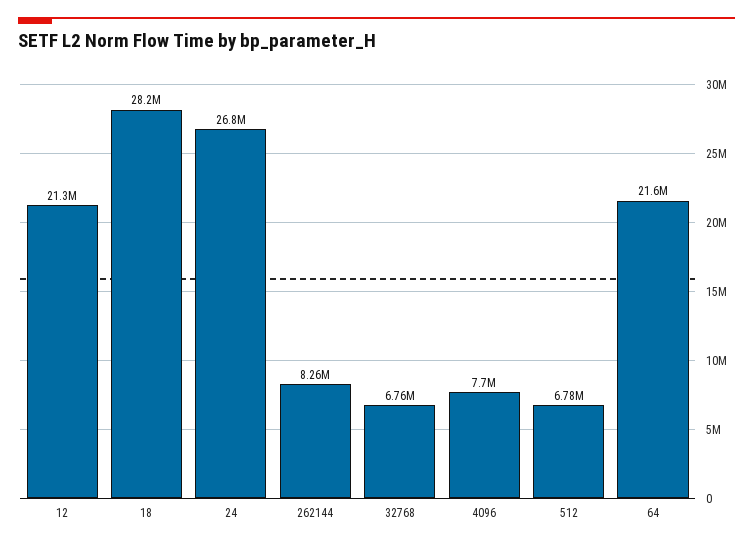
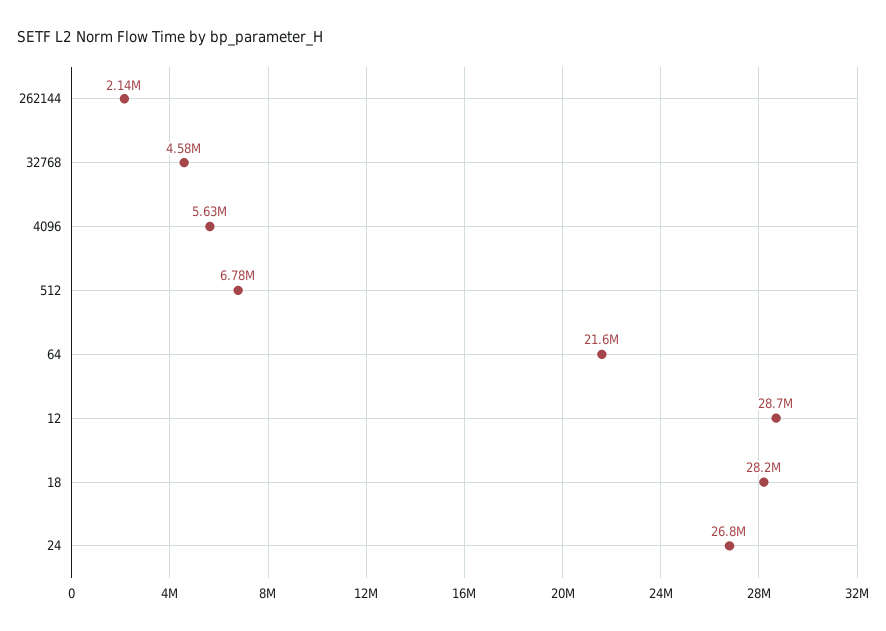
  {
-   "12": 21300000,
+   "12": 28700000,
    "18": 28200000,
    "24": 26800000,
-   "262144": 8260000,
+   "262144": 2140000,
-   "32768": 6760000,
+   "32768": 4580000,
-   "4096": 7700000,
+   "4096": 5630000,
    "512": 6780000,
    "64": 21600000
  }

